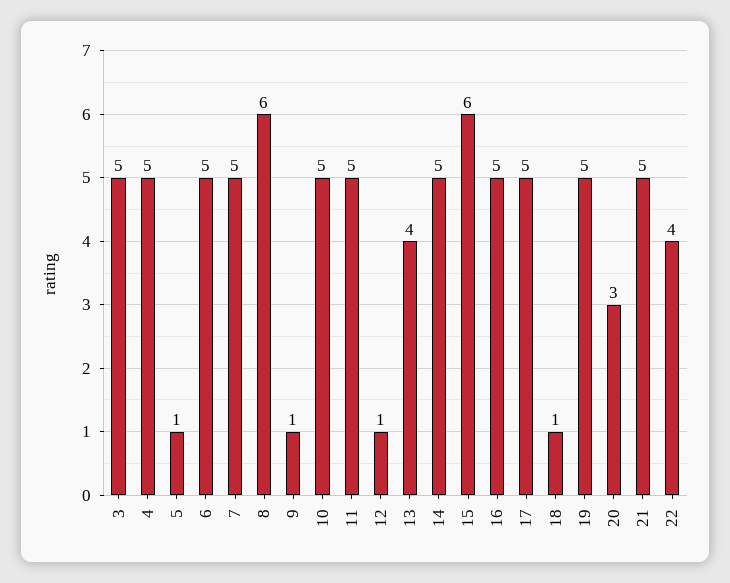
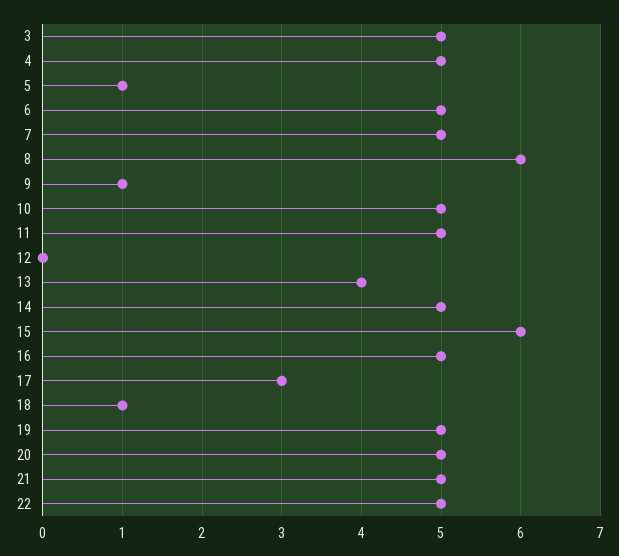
  {
    "3": 5,
    "4": 5,
    "5": 1,
    "6": 5,
    "7": 5,
    "8": 6,
    "9": 1,
    "10": 5,
    "11": 5,
-   "12": 1,
+   "12": 0,
    "13": 4,
    "14": 5,
    "15": 6,
    "16": 5,
-   "17": 5,
+   "17": 3,
    "18": 1,
    "19": 5,
-   "20": 3,
+   "20": 5,
    "21": 5,
-   "22": 4
+   "22": 5
  }

